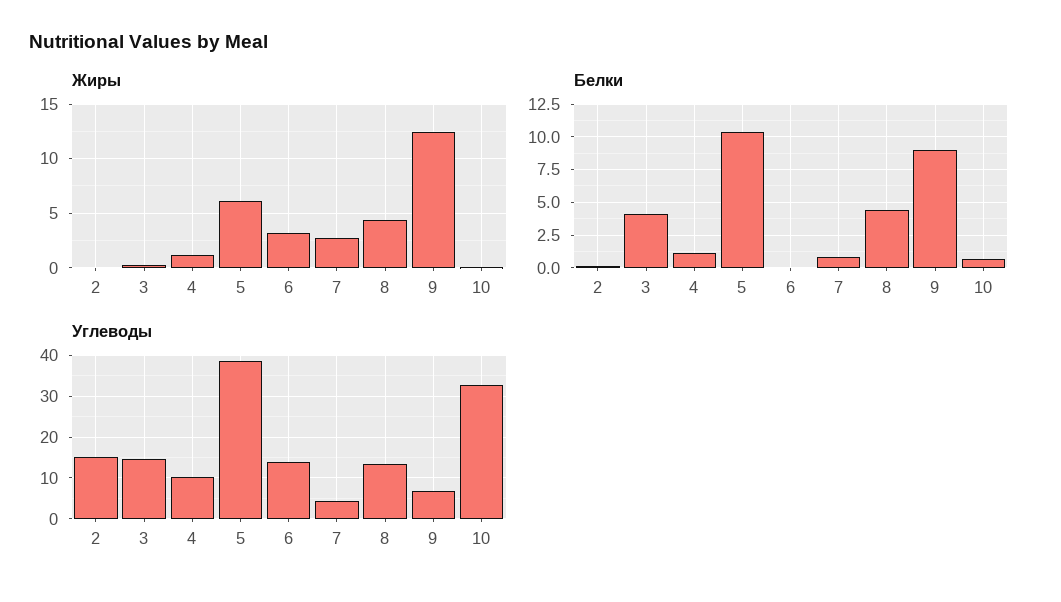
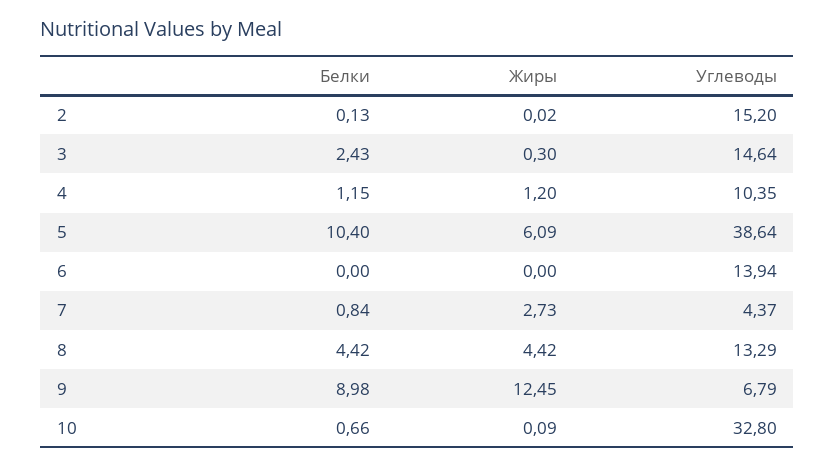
  {
    "Жиры": {
      "2": 0.02,
      "3": 0.3,
      "4": 1.2,
      "5": 6.09,
-     "6": 3,
+     "6": 0,
      "7": 2.73,
      "8": 4.42,
      "9": 12.45,
      "10": 0.09
    },
    "Белки": {
      "2": 0.13,
-     "3": 4,
+     "3": 2.43,
      "4": 1.15,
      "5": 10.4,
      "6": 0,
      "7": 0.84,
      "8": 4.42,
      "9": 8.98,
      "10": 0.66
    },
    "Углеводы": {
      "2": 15.2,
      "3": 14.64,
      "4": 10.35,
      "5": 38.64,
      "6": 13.94,
      "7": 4.37,
      "8": 13.29,
      "9": 6.79,
      "10": 32.8
    }
  }

